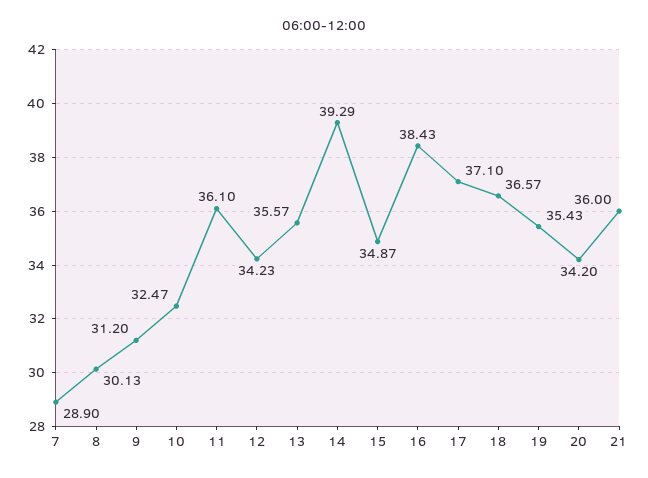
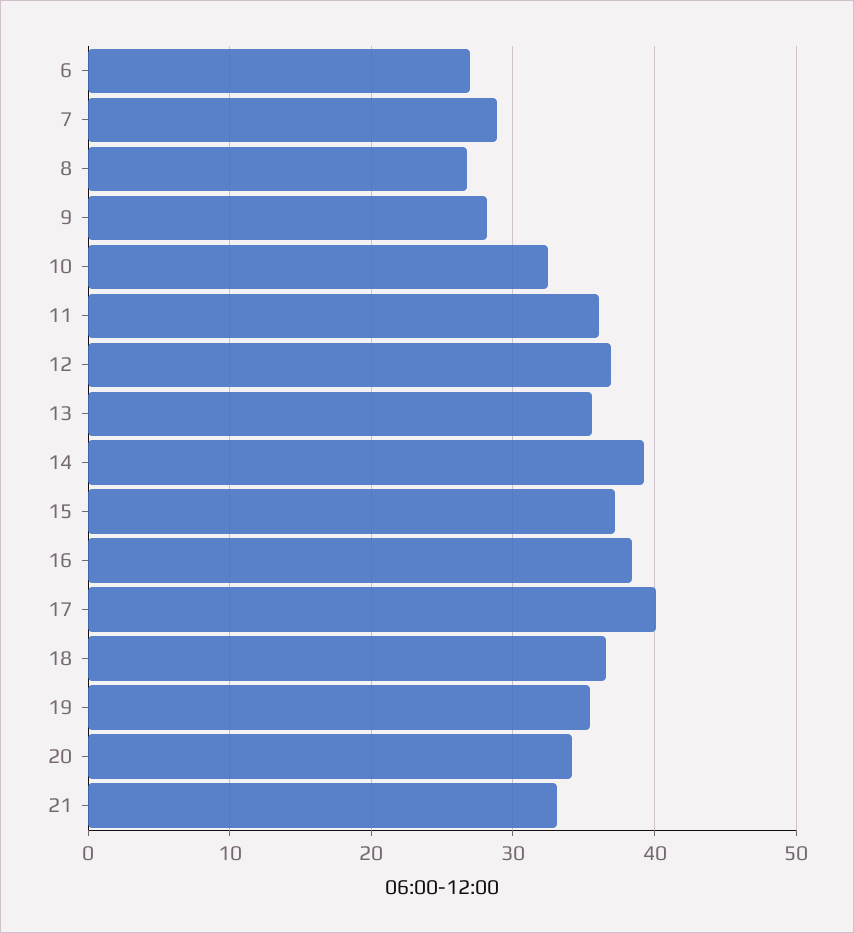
  {
    "7": 28.9,
-   "8": 30.13,
+   "8": 27,
-   "9": 31.2,
+   "9": 28,
    "10": 32.47,
    "11": 36.1,
-   "12": 34.23,
+   "12": 37,
    "13": 35.57,
    "14": 39.29,
-   "15": 34.87,
+   "15": 37,
    "16": 38.43,
-   "17": 37.1,
+   "17": 40,
    "18": 36.57,
    "19": 35.43,
    "20": 34.2,
-   "21": 36
+   "21": 33,
+   "6": 27
  }

